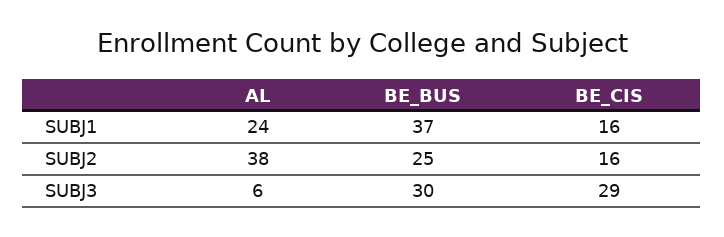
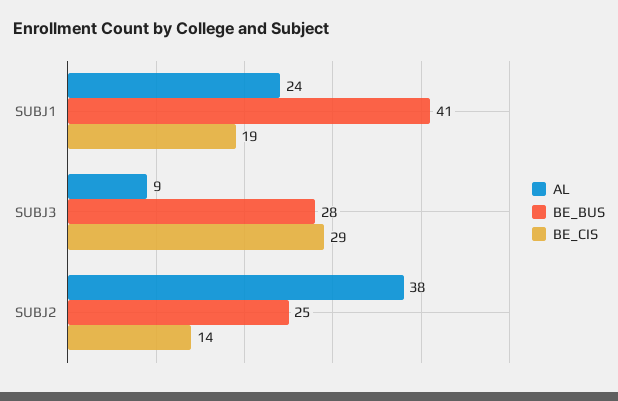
  {
    "AL": {
      "SUBJ1": 24,
      "SUBJ2": 38,
-     "SUBJ3": 6
+     "SUBJ3": 9
    },
    "BE_BUS": {
-     "SUBJ1": 37,
+     "SUBJ1": 41,
      "SUBJ2": 25,
-     "SUBJ3": 30
+     "SUBJ3": 28
    },
    "BE_CIS": {
-     "SUBJ1": 16,
+     "SUBJ1": 19,
-     "SUBJ2": 16,
+     "SUBJ2": 14,
      "SUBJ3": 29
    }
  }

